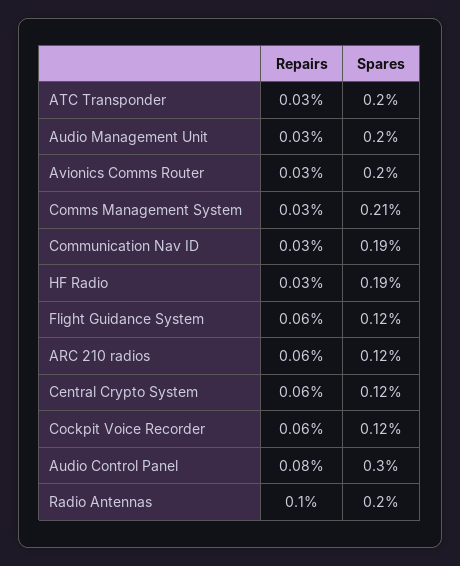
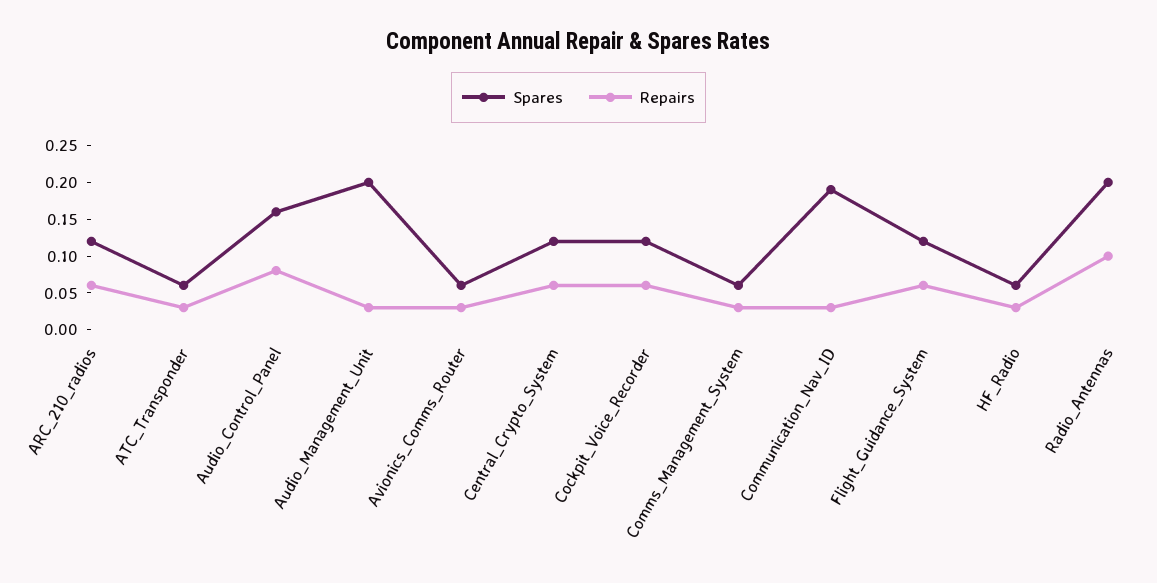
  {
    "Repairs": {
      "ATC Transponder": 0.03,
      "Audio Management Unit": 0.03,
      "Avionics Comms Router": 0.03,
      "Comms Management System": 0.03,
      "Communication Nav ID": 0.03,
      "HF Radio": 0.03,
      "Flight Guidance System": 0.06,
      "ARC 210 radios": 0.06,
      "Central Crypto System": 0.06,
      "Cockpit Voice Recorder": 0.06,
      "Audio Control Panel": 0.08,
      "Radio Antennas": 0.1
    },
    "Spares": {
-     "ATC Transponder": 0.2,
+     "ATC Transponder": 0.05,
      "Audio Management Unit": 0.2,
-     "Avionics Comms Router": 0.2,
+     "Avionics Comms Router": 0.05,
-     "Comms Management System": 0.21,
+     "Comms Management System": 0.05,
      "Communication Nav ID": 0.19,
-     "HF Radio": 0.19,
+     "HF Radio": 0.05,
      "Flight Guidance System": 0.12,
      "ARC 210 radios": 0.12,
      "Central Crypto System": 0.12,
      "Cockpit Voice Recorder": 0.12,
-     "Audio Control Panel": 0.3,
+     "Audio Control Panel": 0.15,
      "Radio Antennas": 0.2
    }
  }

